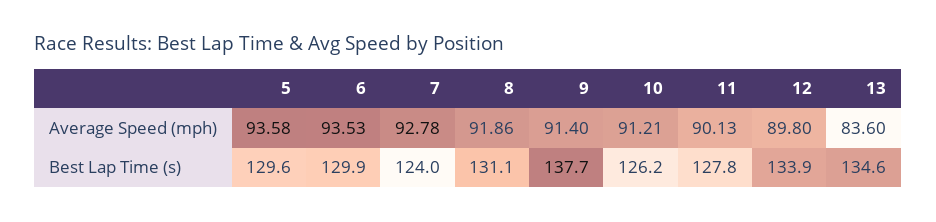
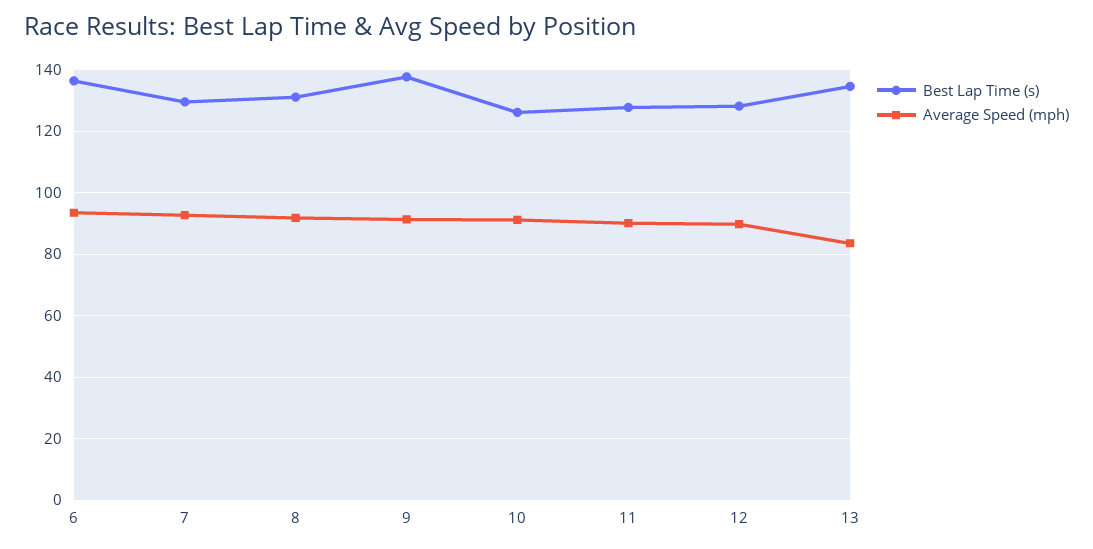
  {
    "Average Speed (mph)": {
-     "5": 93.58,
      "6": 93.53,
      "7": 92.78,
      "8": 91.86,
      "9": 91.4,
      "10": 91.21,
      "11": 90.13,
      "12": 89.8,
      "13": 83.6
    },
    "Best Lap Time (s)": {
-     "5": 129.6,
-     "6": 129.9,
+     "6": 136,
-     "7": 124,
+     "7": 130,
      "8": 131.1,
      "9": 137.7,
      "10": 126.2,
      "11": 127.8,
-     "12": 133.9,
+     "12": 128,
      "13": 134.6
    }
  }

